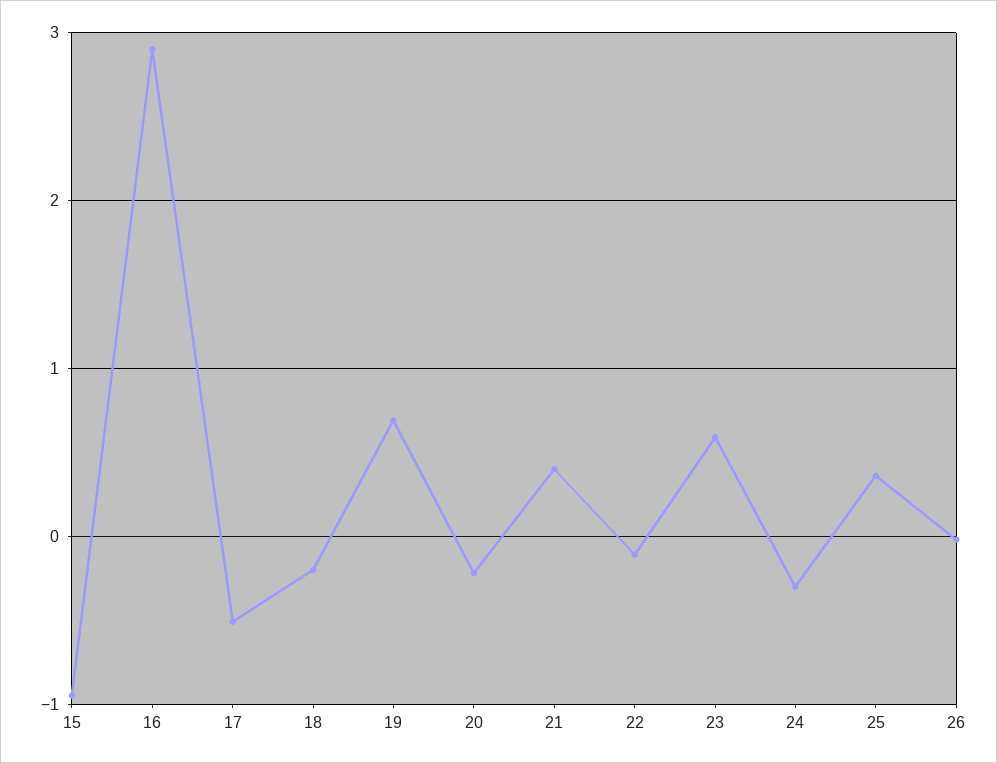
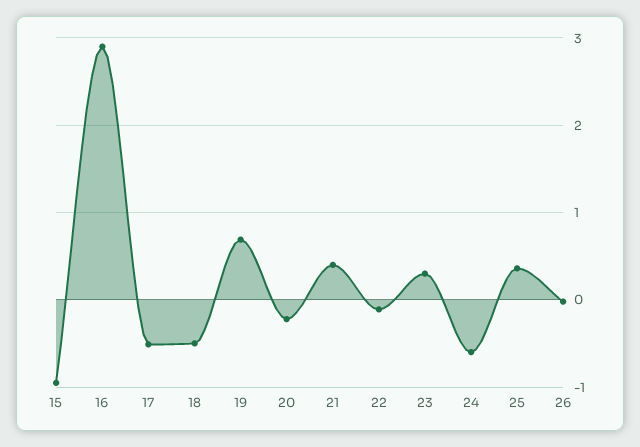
  {
    "15": -1,
    "16": 2.9,
    "17": -0.5,
-   "18": -0.2,
+   "18": -0.5,
    "19": 0.7,
    "20": -0.2,
    "21": 0.4,
    "22": -0.1,
-   "23": 0.6,
+   "23": 0.3,
-   "24": -0.3,
+   "24": -0.6,
    "25": 0.4,
    "26": 0
  }

